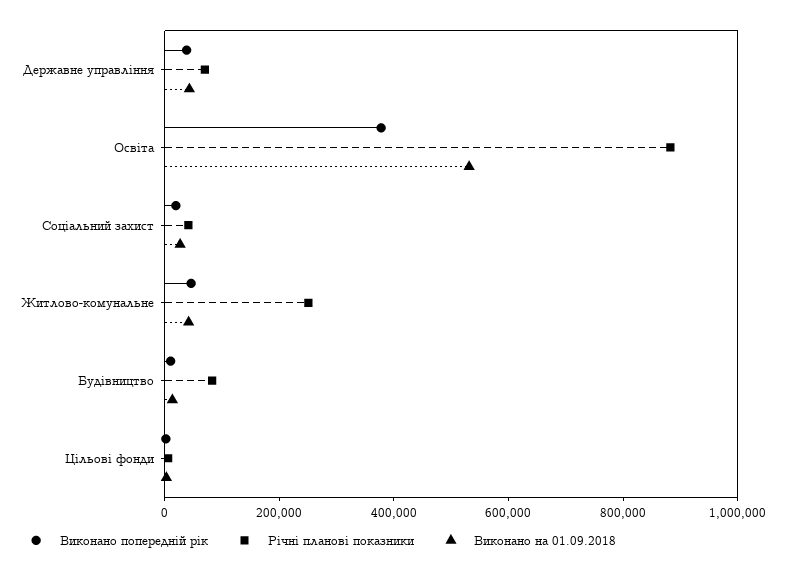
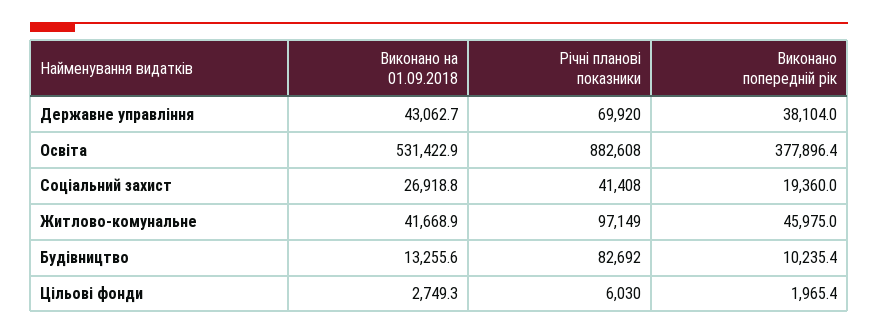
  {
    "Виконано попередній рік": {
      "Державне управління": 38104,
      "Освіта": 377896.4,
      "Соціальний захист": 19360,
      "Житлово-комунальне": 45975,
      "Будівництво": 10235.4,
      "Цільові фонди": 1965.4
    },
    "Річні планові показники": {
      "Державне управління": 69920,
      "Освіта": 882608,
      "Соціальний захист": 41408,
-     "Житлово-комунальне": 250000,
+     "Житлово-комунальне": 97149,
      "Будівництво": 82692,
      "Цільові фонди": 6030
    },
    "Виконано на 01.09.2018": {
      "Державне управління": 43062.7,
      "Освіта": 531422.9,
      "Соціальний захист": 26918.8,
      "Житлово-комунальне": 41668.9,
      "Будівництво": 13255.6,
      "Цільові фонди": 2749.3
    }
  }

